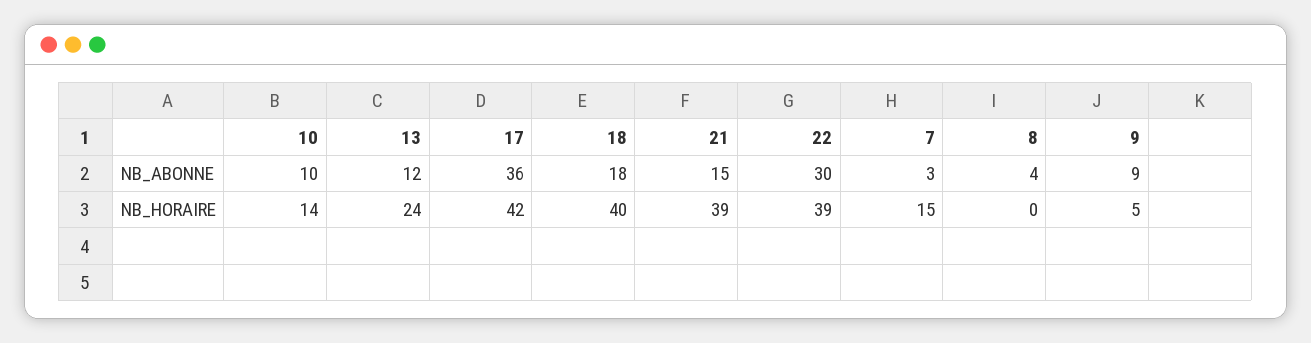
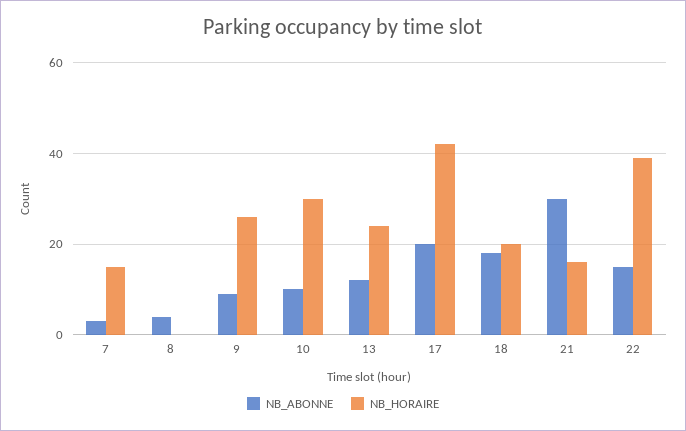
  {
    "NB_ABONNE": {
      "10": 10,
      "13": 12,
-     "17": 36,
+     "17": 20,
      "18": 18,
-     "21": 15,
+     "21": 30,
-     "22": 30,
+     "22": 15,
      "7": 3,
      "8": 4,
      "9": 9
    },
    "NB_HORAIRE": {
-     "10": 14,
+     "10": 30,
      "13": 24,
      "17": 42,
-     "18": 40,
+     "18": 20,
-     "21": 39,
+     "21": 15,
      "22": 39,
      "7": 15,
      "8": 0,
-     "9": 5
+     "9": 25
    }
  }

